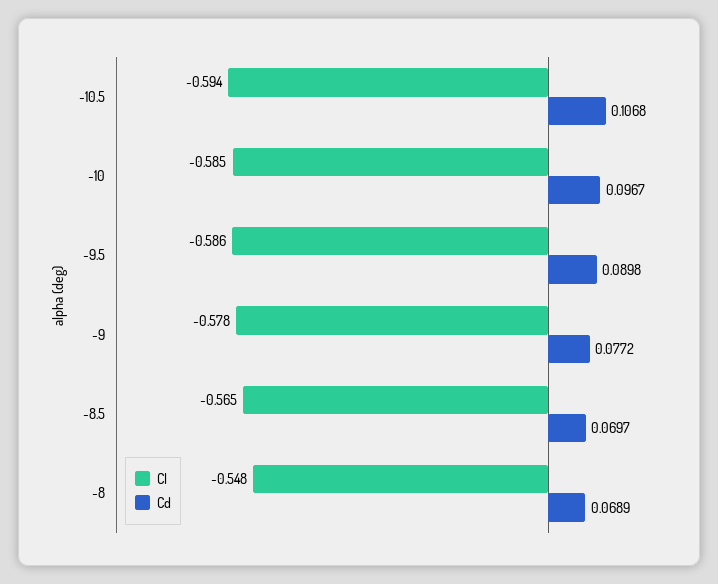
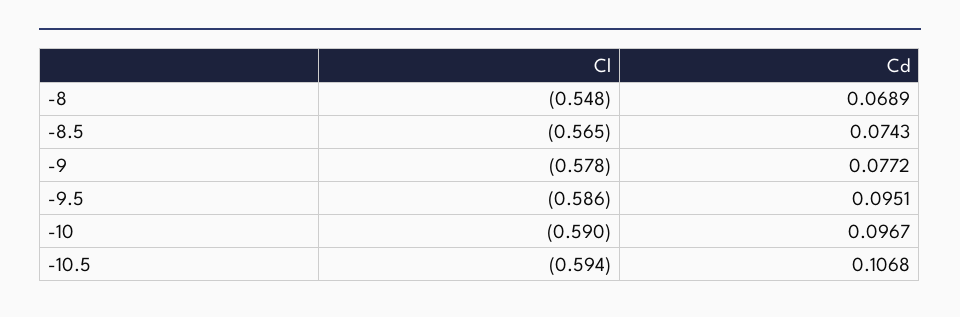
  {
    "Cl": {
      "-10.5": -0.594,
-     "-10": -0.585,
+     "-10": -0.59,
      "-9.5": -0.586,
      "-9": -0.578,
      "-8.5": -0.565,
      "-8": -0.548
    },
    "Cd": {
      "-10.5": 0.1068,
      "-10": 0.0967,
-     "-9.5": 0.0898,
+     "-9.5": 0.0951,
      "-9": 0.0772,
-     "-8.5": 0.0697,
+     "-8.5": 0.0743,
      "-8": 0.0689
    }
  }

